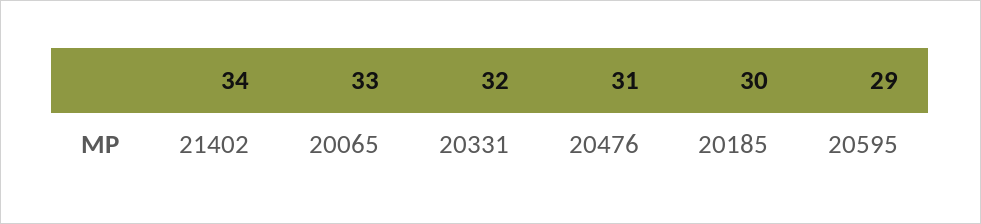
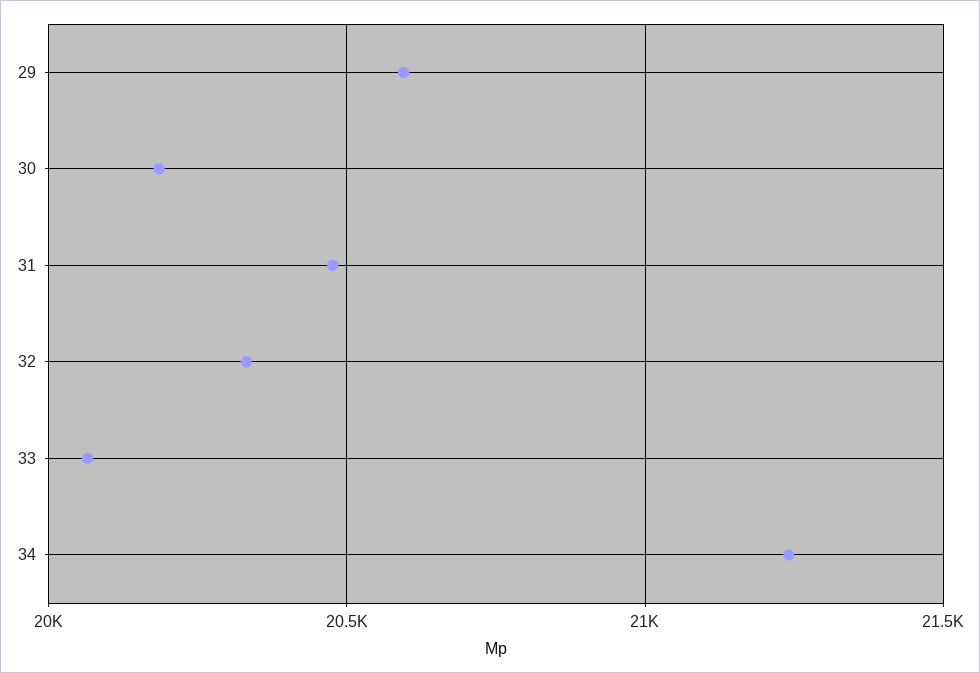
  {
-   "34": 21402,
+   "34": 21250,
    "33": 20065,
    "32": 20331,
    "31": 20476,
    "30": 20185,
    "29": 20595
  }

